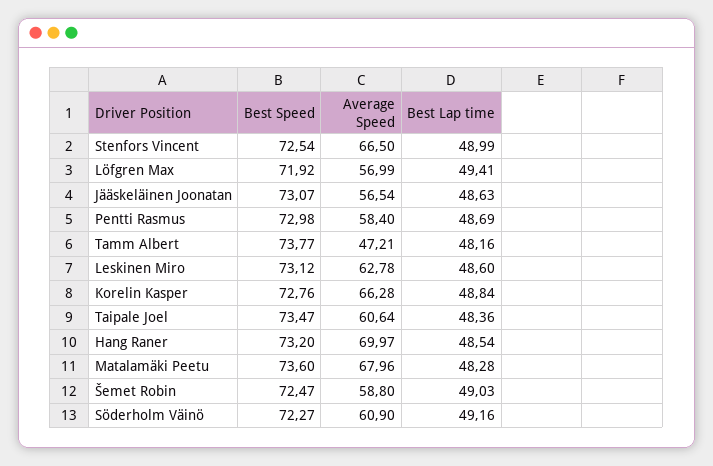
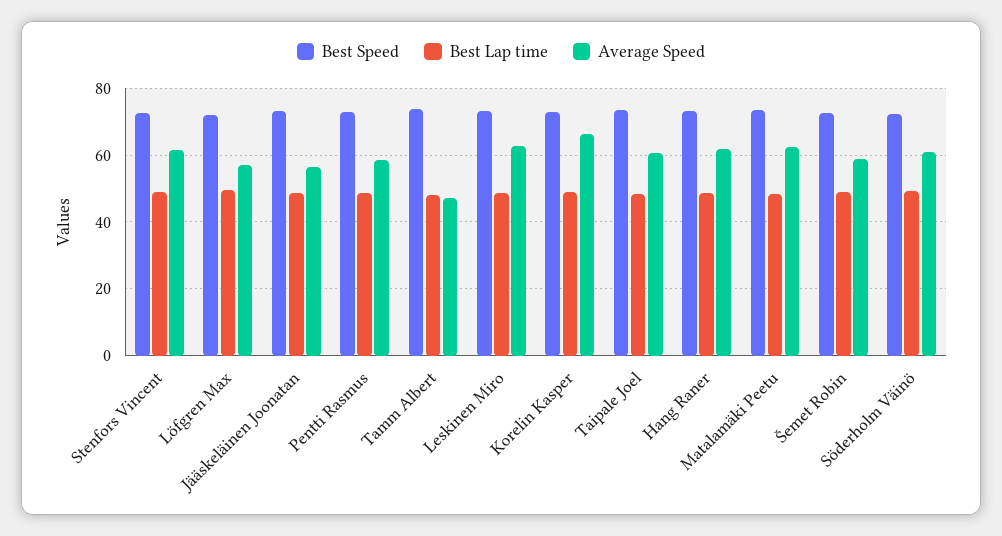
  {
    "Best Speed": {
      "Stenfors Vincent": 72.54,
      "Löfgren Max": 71.92,
      "Jääskeläinen Joonatan": 73.07,
      "Pentti Rasmus": 72.98,
      "Tamm Albert": 73.77,
      "Leskinen Miro": 73.12,
      "Korelin Kasper": 72.76,
      "Taipale Joel": 73.47,
      "Hang Raner": 73.2,
      "Matalamäki Peetu": 73.6,
      "Šemet Robin": 72.47,
      "Söderholm Väinö": 72.27
    },
    "Average Speed": {
-     "Stenfors Vincent": 66.5,
+     "Stenfors Vincent": 62,
      "Löfgren Max": 56.99,
      "Jääskeläinen Joonatan": 56.54,
      "Pentti Rasmus": 58.4,
      "Tamm Albert": 47.21,
      "Leskinen Miro": 62.78,
      "Korelin Kasper": 66.28,
      "Taipale Joel": 60.64,
-     "Hang Raner": 69.97,
+     "Hang Raner": 62,
-     "Matalamäki Peetu": 67.96,
+     "Matalamäki Peetu": 62,
      "Šemet Robin": 58.8,
      "Söderholm Väinö": 60.9
    },
    "Best Lap time": {
      "Stenfors Vincent": 48.99,
      "Löfgren Max": 49.41,
      "Jääskeläinen Joonatan": 48.63,
      "Pentti Rasmus": 48.69,
      "Tamm Albert": 48.16,
      "Leskinen Miro": 48.6,
      "Korelin Kasper": 48.84,
      "Taipale Joel": 48.36,
      "Hang Raner": 48.54,
      "Matalamäki Peetu": 48.28,
      "Šemet Robin": 49.03,
      "Söderholm Väinö": 49.16
    }
  }

